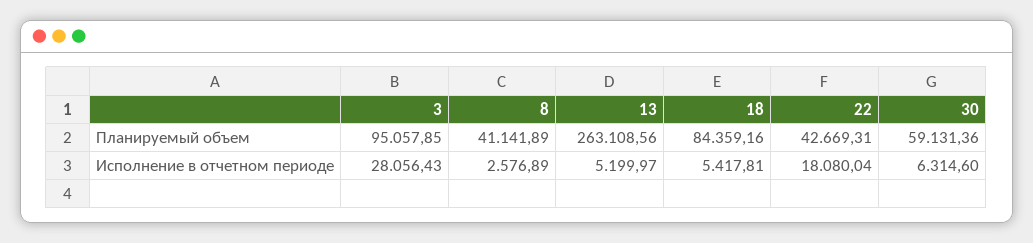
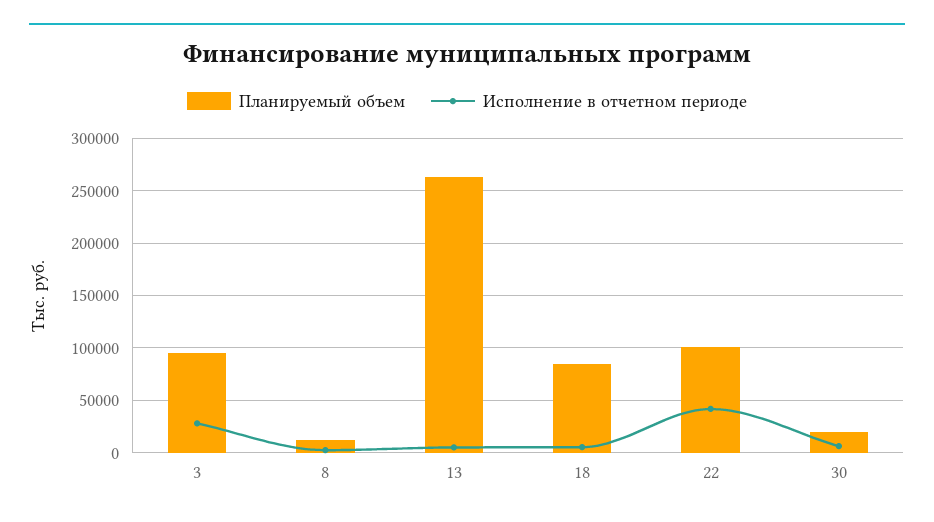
  {
    "Планируемый объем": {
      "3": 95057.85,
-     "8": 41141.89,
+     "8": 10000,
      "13": 263108.56,
      "18": 84359.16,
-     "22": 42669.31,
+     "22": 100000,
-     "30": 59131.36
+     "30": 20000
    },
    "Исполнение в отчетном периоде": {
      "3": 28056.43,
      "8": 2576.89,
      "13": 5199.97,
      "18": 5417.81,
-     "22": 18080.04,
+     "22": 40000,
      "30": 6314.6
    }
  }

